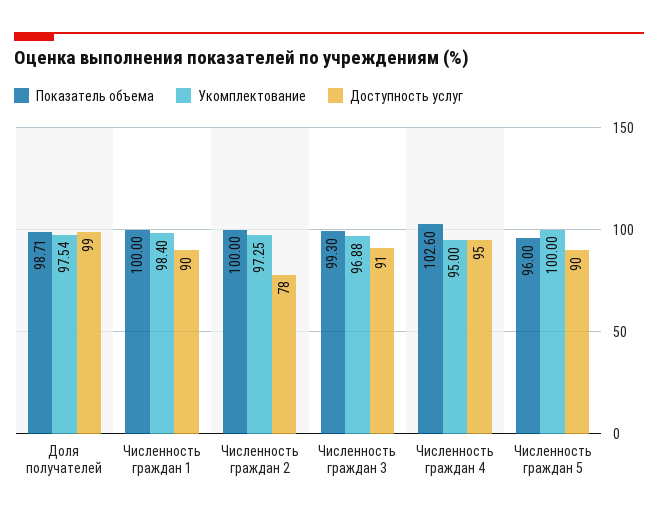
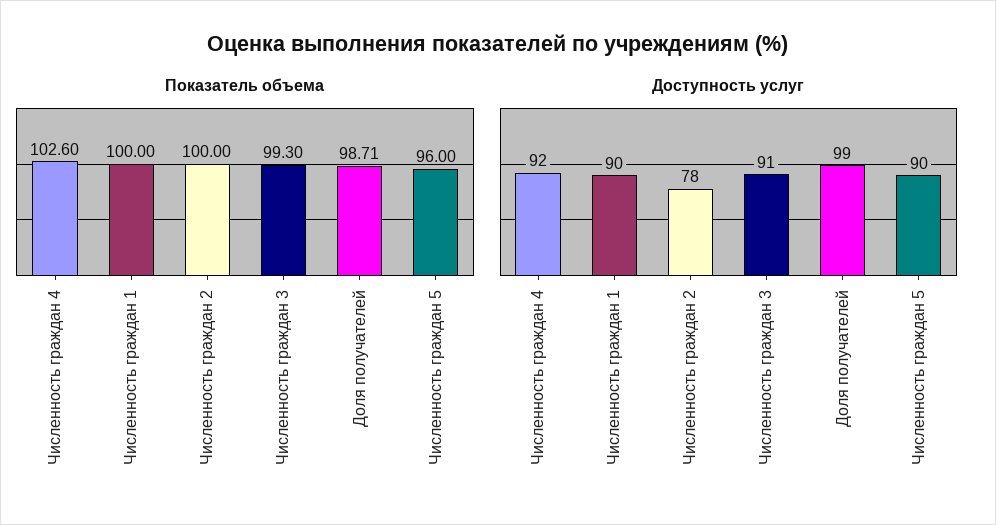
  {
    "Показатель объема": {
      "Доля получателей": 98.71,
      "Численность граждан 1": 100,
      "Численность граждан 2": 100,
      "Численность граждан 3": 99.3,
      "Численность граждан 4": 102.6,
      "Численность граждан 5": 96
    },
-   "Укомплектование": {
-     "Доля получателей": 97.54,
-     "Численность граждан 1": 98.4,
-     "Численность граждан 2": 97.25,
-     "Численность граждан 3": 96.88,
-     "Численность граждан 4": 95,
-     "Численность граждан 5": 100
-   },
    "Доступность услуг": {
      "Доля получателей": 99,
      "Численность граждан 1": 90,
      "Численность граждан 2": 78,
      "Численность граждан 3": 91,
-     "Численность граждан 4": 95,
+     "Численность граждан 4": 92,
      "Численность граждан 5": 90
    }
  }

